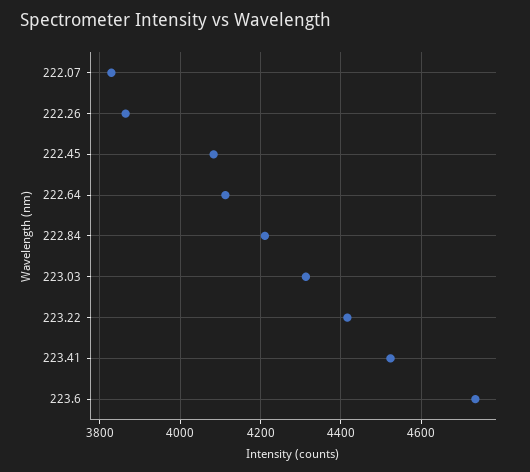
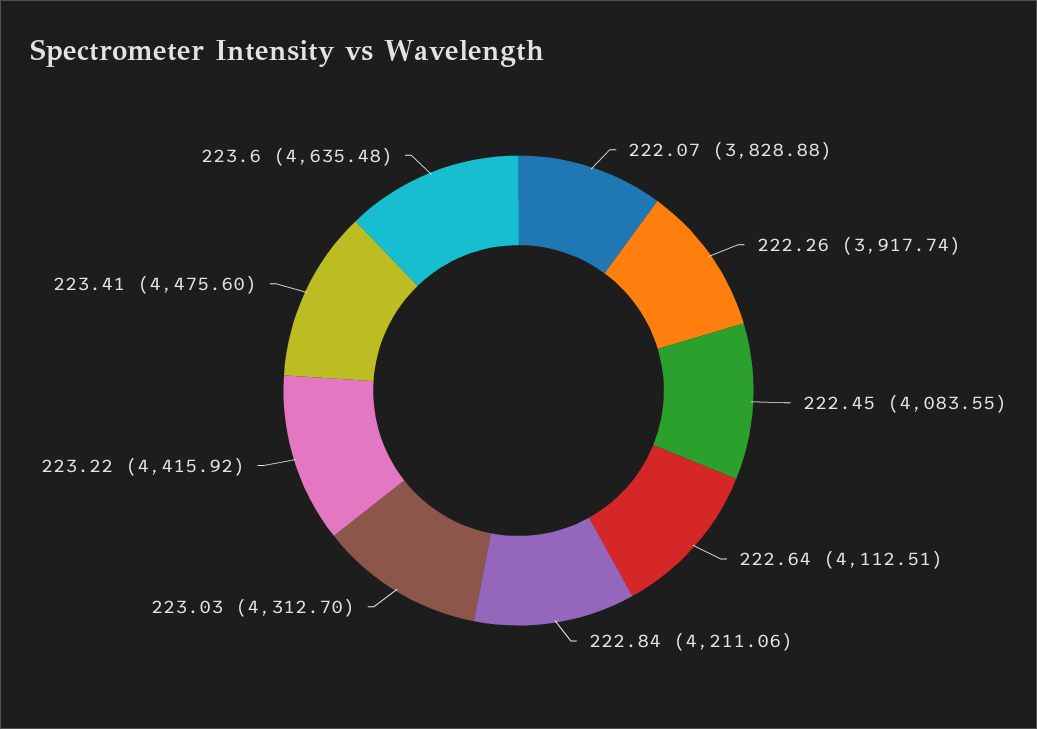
  {
    "222.07": 3828.88,
-   "222.26": 3860,
+   "222.26": 3917.74,
    "222.45": 4083.55,
    "222.64": 4112.51,
    "222.84": 4211.06,
    "223.03": 4312.7,
    "223.22": 4415.92,
-   "223.41": 4520,
+   "223.41": 4475.6,
-   "223.6": 4740
+   "223.6": 4635.48
  }

